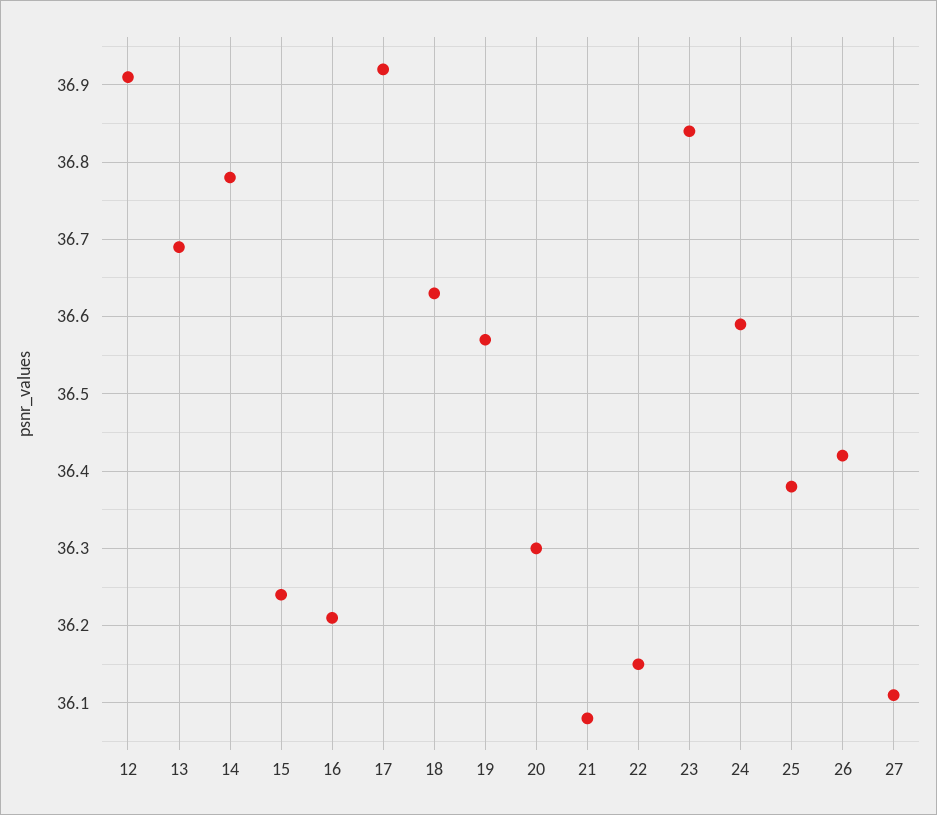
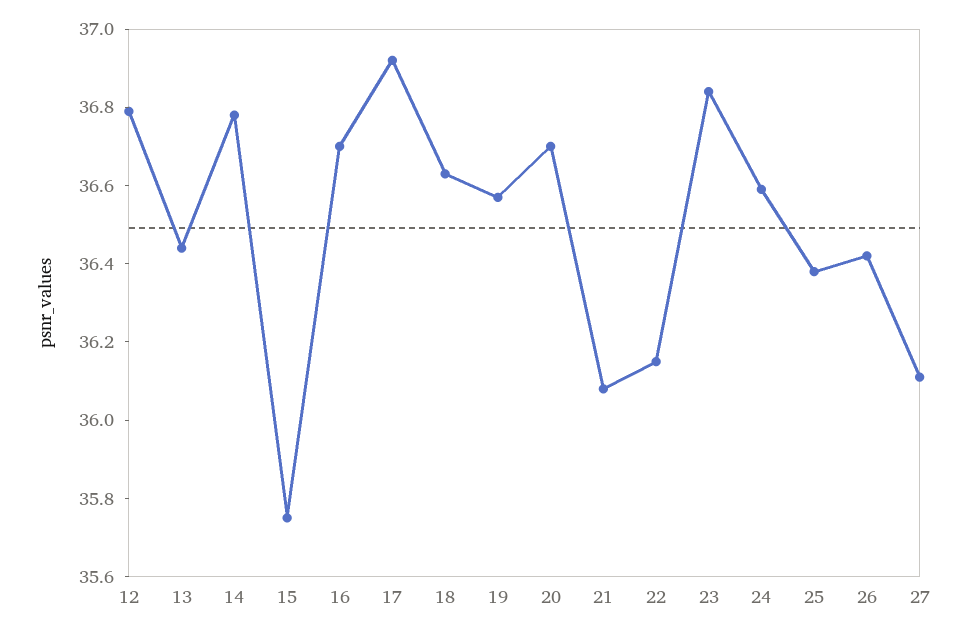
  {
-   "12": 36.91,
+   "12": 36.8,
-   "13": 36.69,
+   "13": 36.45,
    "14": 36.78,
-   "15": 36.24,
+   "15": 35.75,
-   "16": 36.21,
+   "16": 36.7,
    "17": 36.92,
    "18": 36.63,
    "19": 36.57,
-   "20": 36.3,
+   "20": 36.7,
    "21": 36.08,
    "22": 36.15,
    "23": 36.84,
    "24": 36.59,
    "25": 36.38,
    "26": 36.42,
    "27": 36.11
  }

